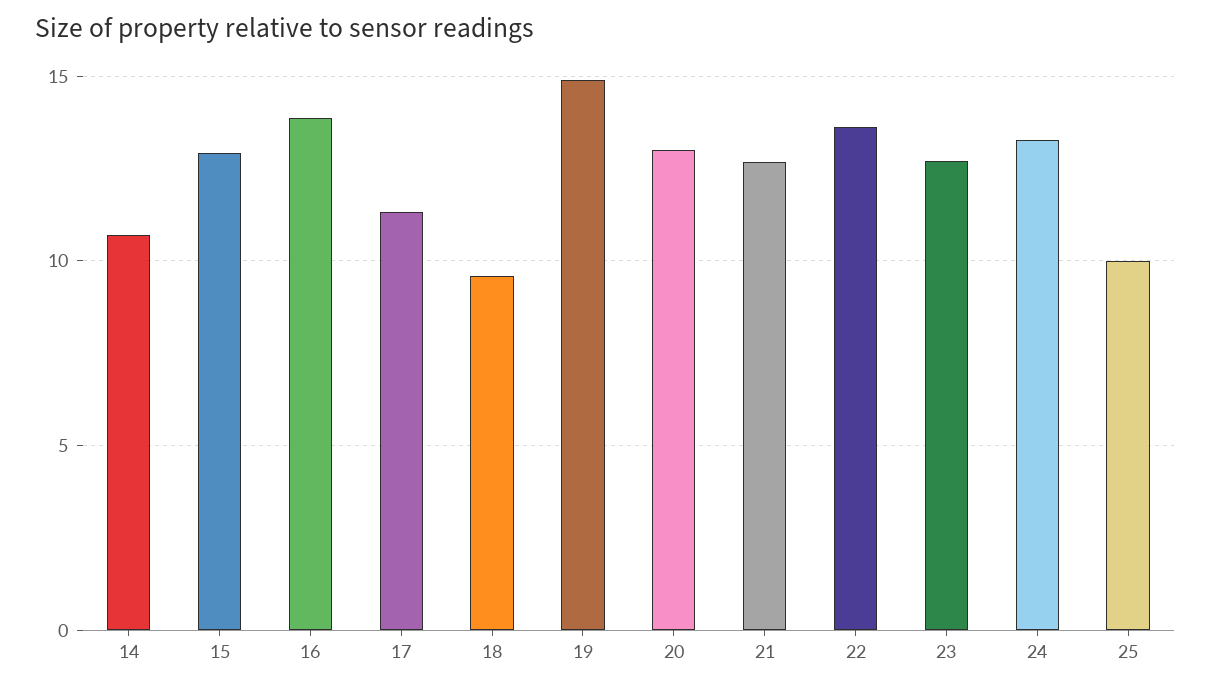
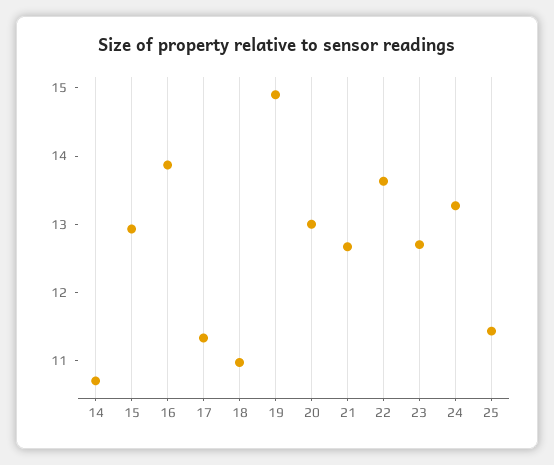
  {
    "14": 10.8,
    "15": 13,
    "16": 13.8,
    "17": 11.4,
-   "18": 9.5,
+   "18": 11,
    "19": 15,
    "20": 13,
    "21": 12.6,
    "22": 13.6,
    "23": 12.8,
    "24": 13.2,
-   "25": 10
+   "25": 11.4
  }

